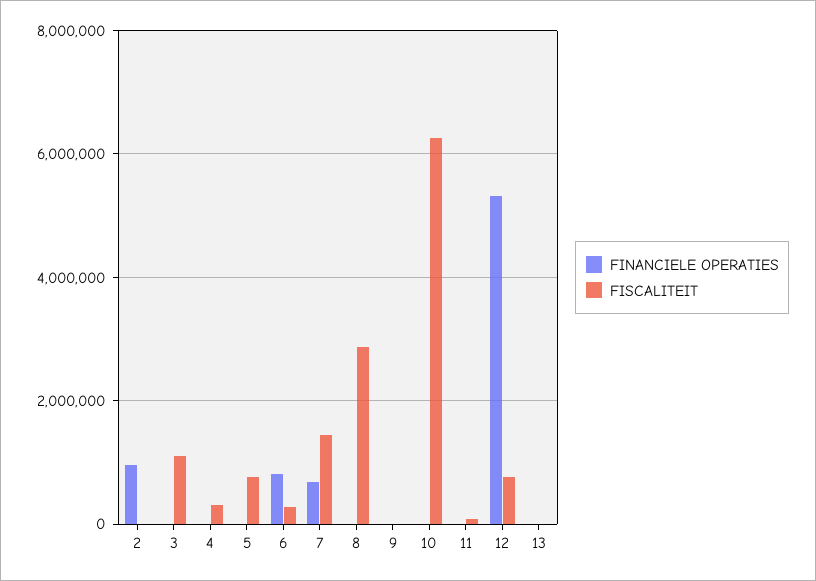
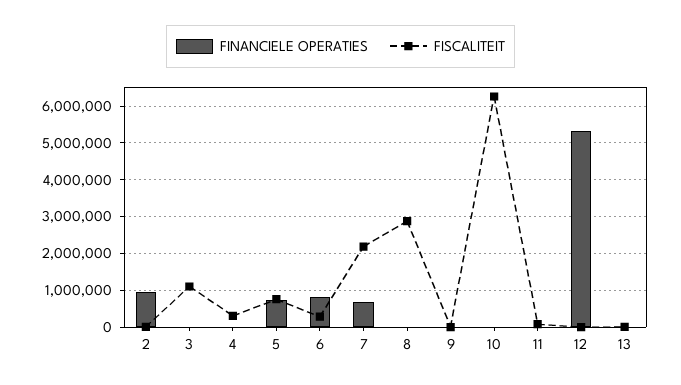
  {
    "FINANCIELE OPERATIES": {
      "2": 1000000,
      "3": 0,
      "4": 0,
-     "5": 0,
+     "5": 800000,
      "6": 800000,
      "7": 600000,
      "8": 0,
      "9": 0,
      "10": 0,
      "11": 0,
      "12": 5400000,
      "13": 0
    },
    "FISCALITEIT": {
      "2": 0,
      "3": 1200000,
      "4": 400000,
      "5": 800000,
      "6": 200000,
-     "7": 1400000,
+     "7": 2200000,
      "8": 2800000,
      "9": 0,
      "10": 6200000,
      "11": 0,
-     "12": 800000,
+     "12": 0,
      "13": 0
    }
  }

